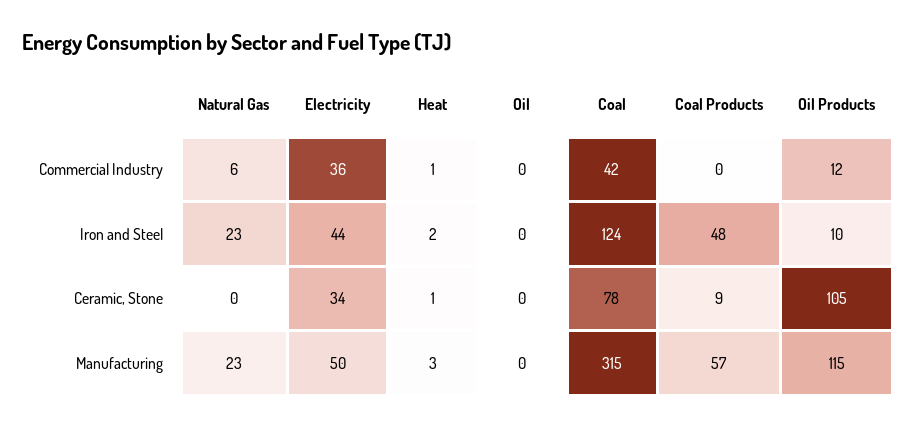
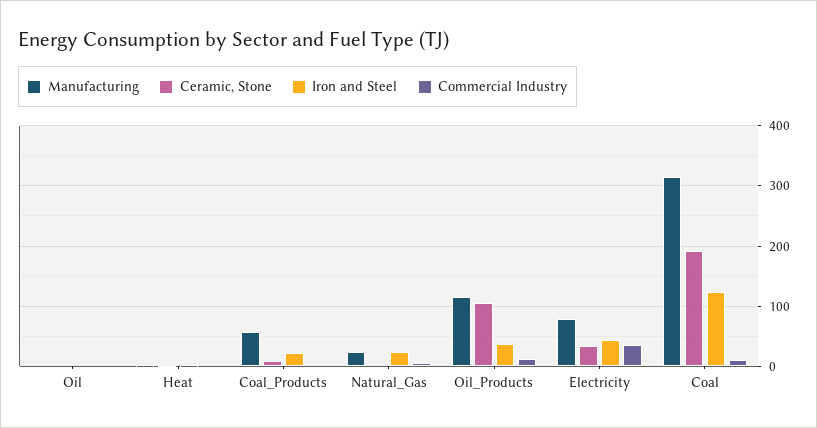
  {
    "Commercial Industry": {
      "Natural Gas": 6,
      "Electricity": 36,
      "Heat": 1,
      "Oil": 0,
-     "Coal": 42,
+     "Coal": 10,
      "Coal Products": 0,
      "Oil Products": 12
    },
    "Iron and Steel": {
      "Natural Gas": 23,
      "Electricity": 44,
      "Heat": 2,
      "Oil": 0,
      "Coal": 124,
-     "Coal Products": 48,
+     "Coal Products": 20,
-     "Oil Products": 10
+     "Oil Products": 40
    },
    "Ceramic, Stone": {
      "Natural Gas": 0,
      "Electricity": 34,
      "Heat": 1,
      "Oil": 0,
-     "Coal": 78,
+     "Coal": 190,
      "Coal Products": 9,
      "Oil Products": 105
    },
    "Manufacturing": {
      "Natural Gas": 23,
-     "Electricity": 50,
+     "Electricity": 80,
      "Heat": 3,
      "Oil": 0,
      "Coal": 315,
      "Coal Products": 57,
      "Oil Products": 115
    }
  }

